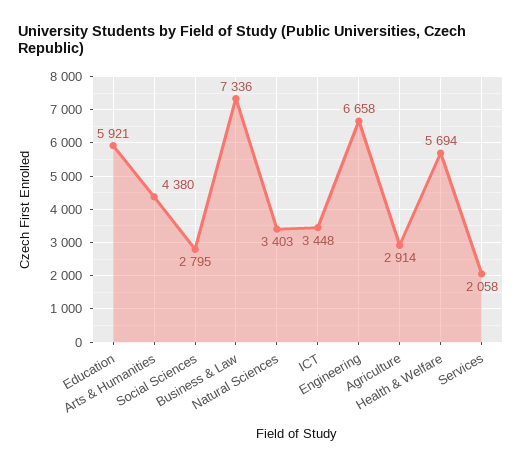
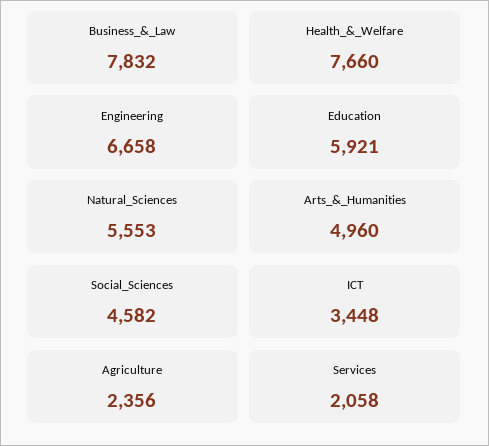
  {
    "Education": 5921,
-   "Arts & Humanities": 4380,
+   "Arts & Humanities": 4960,
-   "Social Sciences": 2795,
+   "Social Sciences": 4582,
-   "Business & Law": 7336,
+   "Business & Law": 7832,
-   "Natural Sciences": 3403,
+   "Natural Sciences": 5553,
    "ICT": 3448,
    "Engineering": 6658,
-   "Agriculture": 2914,
+   "Agriculture": 2356,
-   "Health & Welfare": 5694,
+   "Health & Welfare": 7660,
    "Services": 2058
  }

